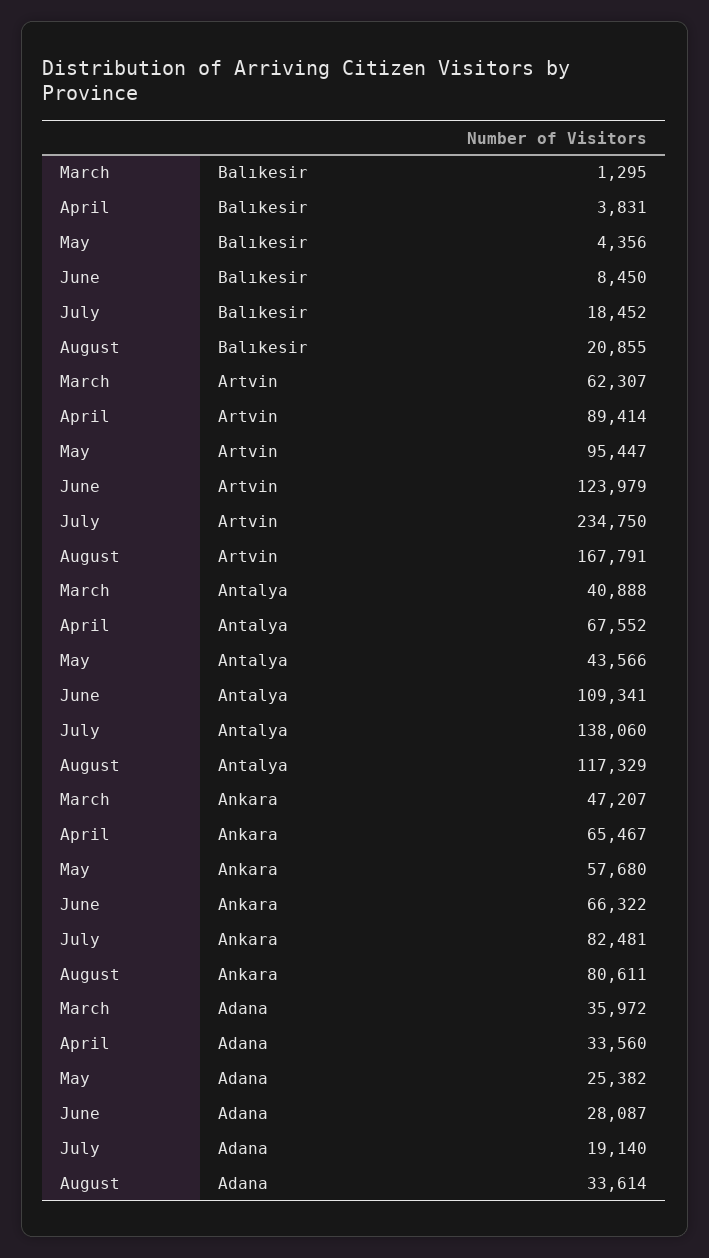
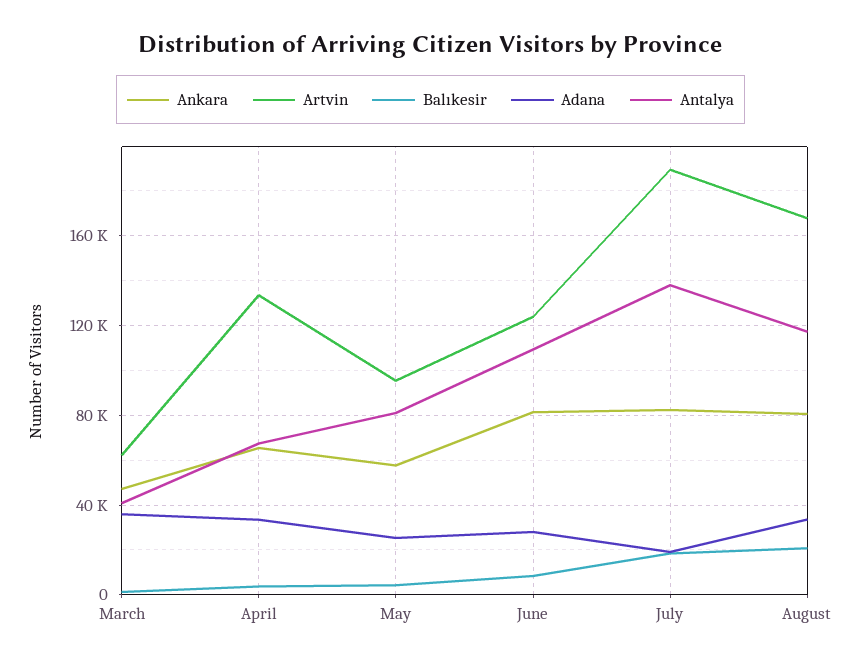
  {
    "Balıkesir": {
      "March": 1295,
      "April": 3831,
      "May": 4356,
      "June": 8450,
      "July": 18452,
      "August": 20855
    },
    "Artvin": {
      "March": 62307,
-     "April": 89414,
+     "April": 135000,
      "May": 95447,
      "June": 123979,
-     "July": 234750,
+     "July": 190000,
      "August": 167791
    },
    "Antalya": {
      "March": 40888,
      "April": 67552,
-     "May": 43566,
+     "May": 80000,
      "June": 109341,
      "July": 138060,
      "August": 117329
    },
    "Ankara": {
      "March": 47207,
      "April": 65467,
      "May": 57680,
-     "June": 66322,
+     "June": 80000,
      "July": 82481,
      "August": 80611
    },
    "Adana": {
      "March": 35972,
      "April": 33560,
      "May": 25382,
      "June": 28087,
      "July": 19140,
      "August": 33614
    }
  }

